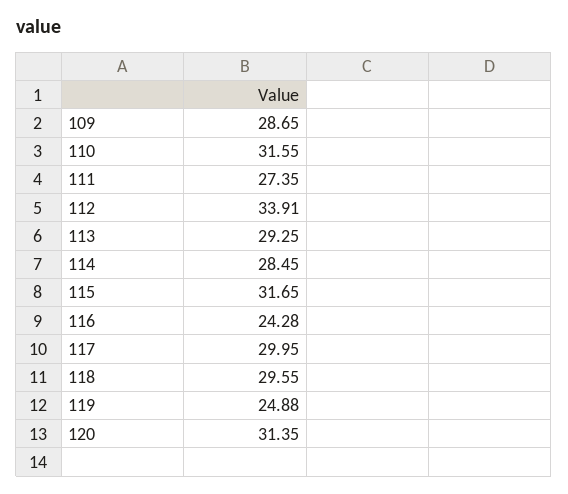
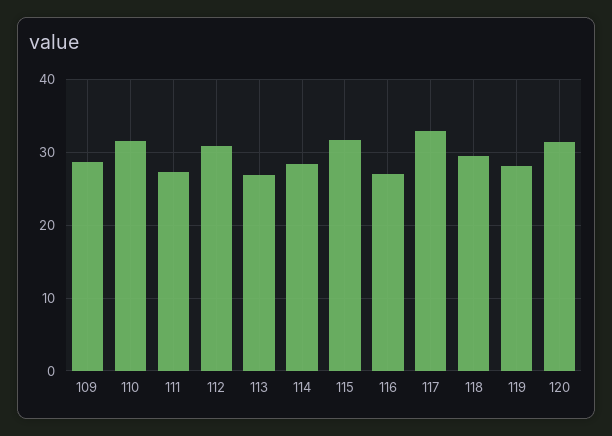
  {
    "109": 28.65,
    "110": 31.55,
    "111": 27.35,
-   "112": 33.91,
+   "112": 31,
-   "113": 29.25,
+   "113": 27,
    "114": 28.45,
    "115": 31.65,
-   "116": 24.28,
+   "116": 27,
-   "117": 29.95,
+   "117": 33,
    "118": 29.55,
-   "119": 24.88,
+   "119": 28,
    "120": 31.35
  }

